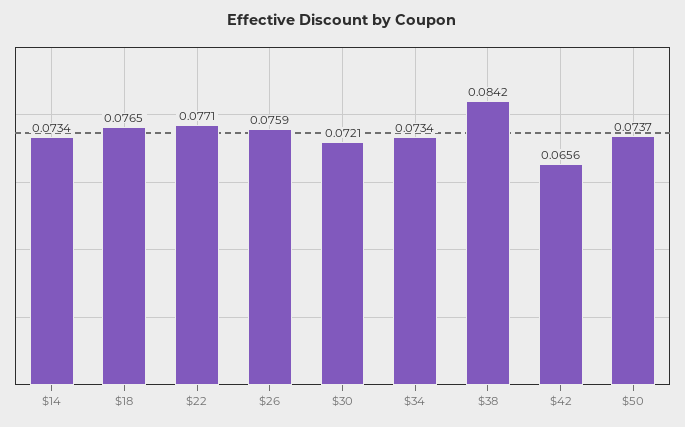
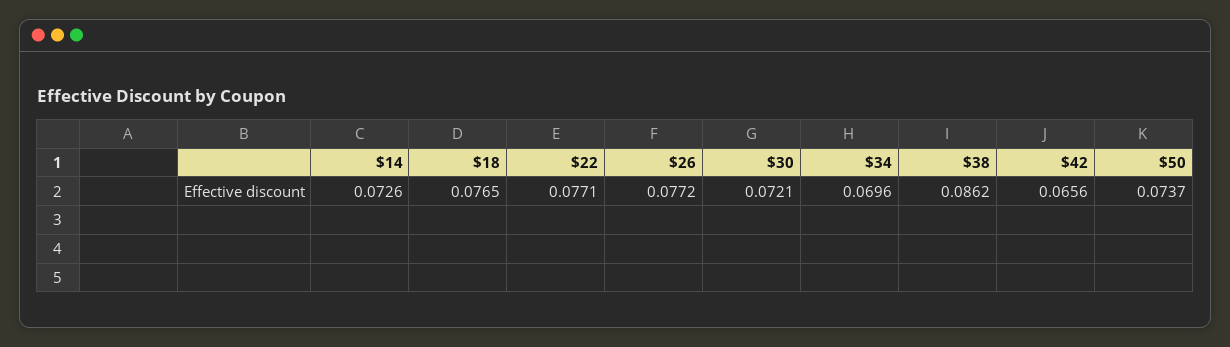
  {
-   "$14": 0.0734,
+   "$14": 0.0726,
    "$18": 0.0765,
    "$22": 0.0771,
-   "$26": 0.0759,
+   "$26": 0.0772,
    "$30": 0.0721,
-   "$34": 0.0734,
+   "$34": 0.0696,
-   "$38": 0.0842,
+   "$38": 0.0862,
    "$42": 0.0656,
    "$50": 0.0737
  }

